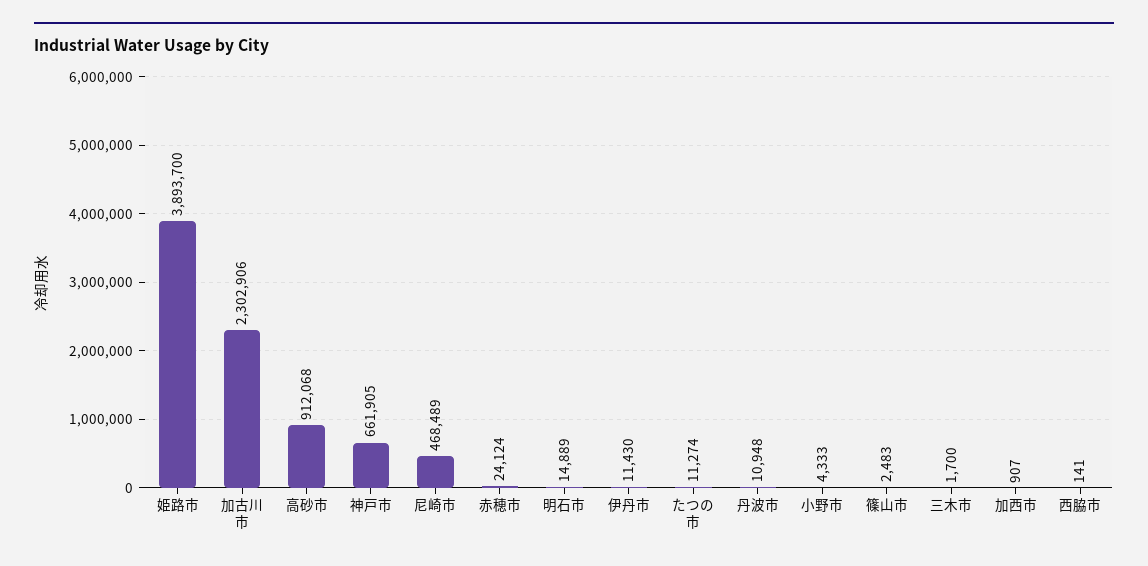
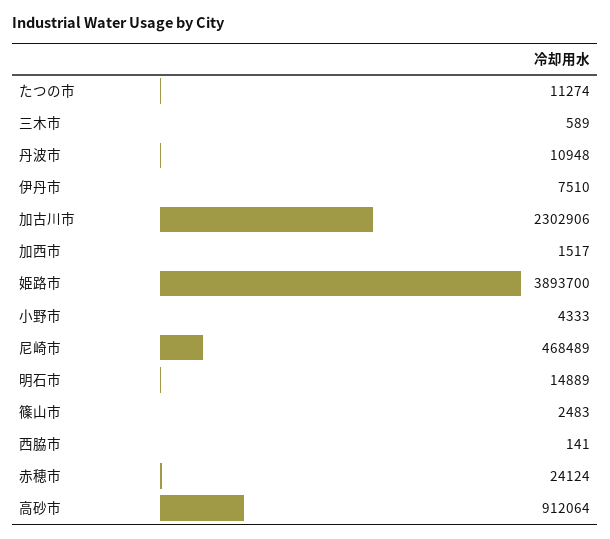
  {
    "姫路市": 3893700,
    "加古川市": 2302906,
-   "高砂市": 912068,
+   "高砂市": 912064,
-   "神戸市": 661905,
    "尼崎市": 468489,
    "赤穂市": 24124,
    "明石市": 14889,
-   "伊丹市": 11430,
+   "伊丹市": 7510,
    "たつの市": 11274,
    "丹波市": 10948,
    "小野市": 4333,
    "篠山市": 2483,
-   "三木市": 1700,
+   "三木市": 589,
-   "加西市": 907,
+   "加西市": 1517,
    "西脇市": 141
  }

